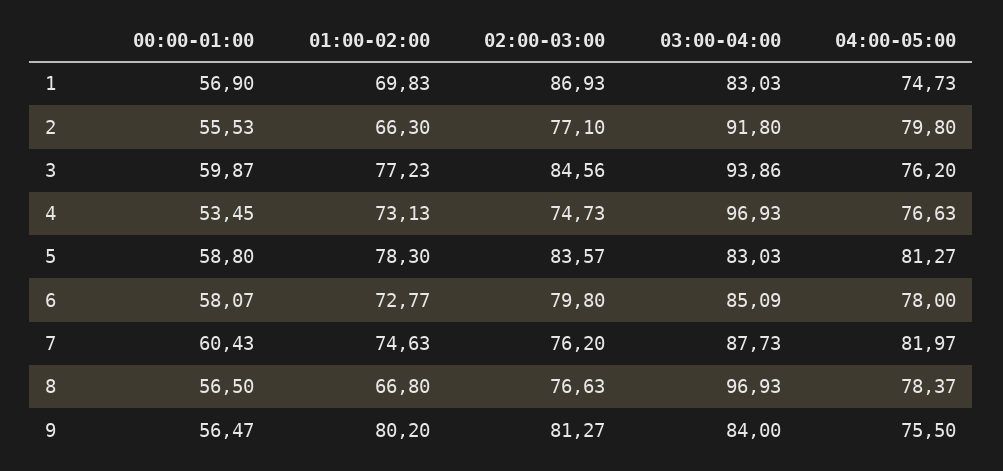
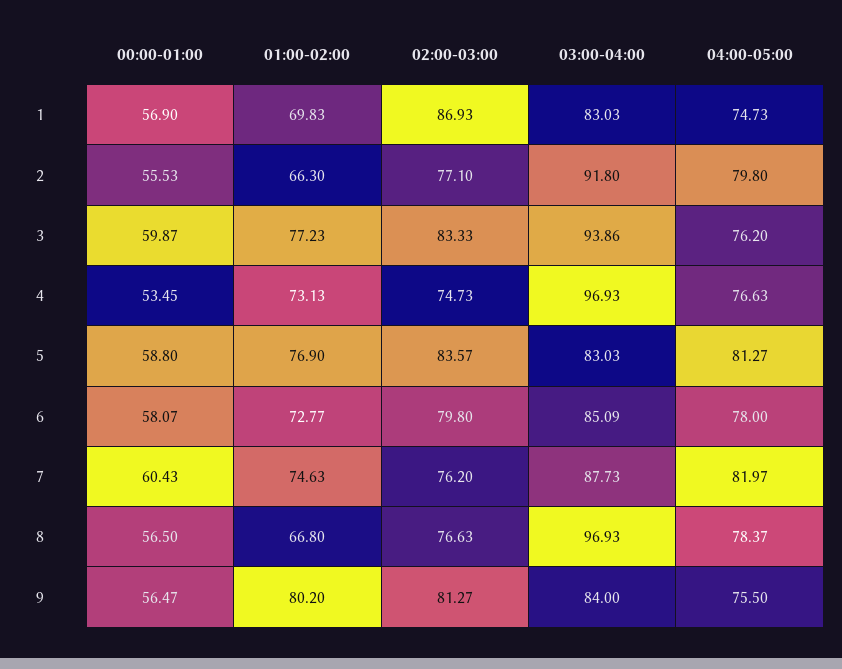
  {
    "00:00-01:00": {
      "1": 56.9,
      "2": 55.53,
      "3": 59.87,
      "4": 53.45,
      "5": 58.8,
      "6": 58.07,
      "7": 60.43,
      "8": 56.5,
      "9": 56.47
    },
    "01:00-02:00": {
      "1": 69.83,
      "2": 66.3,
      "3": 77.23,
      "4": 73.13,
-     "5": 78.3,
+     "5": 76.9,
      "6": 72.77,
      "7": 74.63,
      "8": 66.8,
      "9": 80.2
    },
    "02:00-03:00": {
      "1": 86.93,
      "2": 77.1,
-     "3": 84.56,
+     "3": 83.33,
      "4": 74.73,
      "5": 83.57,
      "6": 79.8,
      "7": 76.2,
      "8": 76.63,
      "9": 81.27
    },
    "03:00-04:00": {
      "1": 83.03,
      "2": 91.8,
      "3": 93.86,
      "4": 96.93,
      "5": 83.03,
      "6": 85.09,
      "7": 87.73,
      "8": 96.93,
      "9": 84
    },
    "04:00-05:00": {
      "1": 74.73,
      "2": 79.8,
      "3": 76.2,
      "4": 76.63,
      "5": 81.27,
      "6": 78,
      "7": 81.97,
      "8": 78.37,
      "9": 75.5
    }
  }

